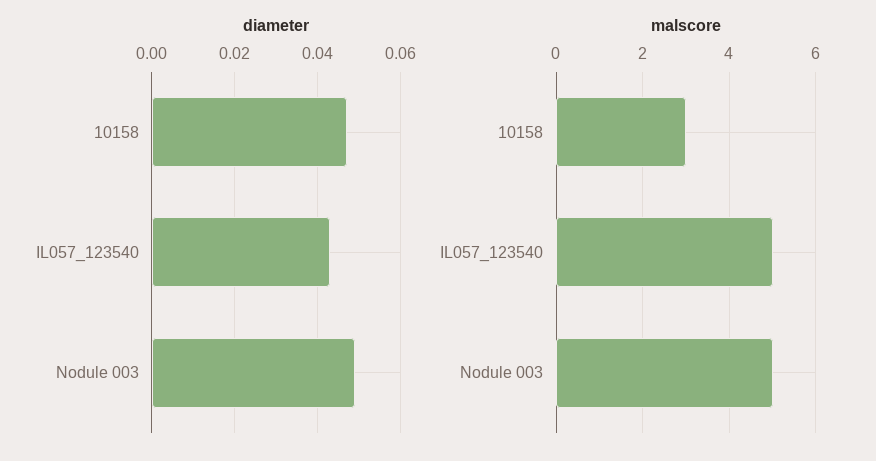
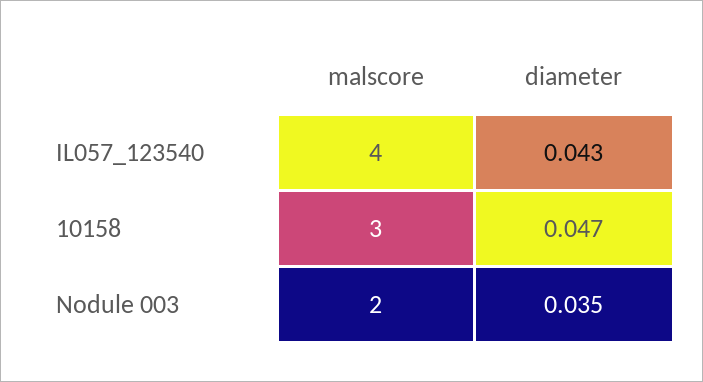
  {
    "diameter": {
      "10158": 0.047,
      "IL057_123540": 0.043,
-     "Nodule 003": 0.05
+     "Nodule 003": 0.035
    },
    "malscore": {
      "10158": 3,
-     "IL057_123540": 5,
+     "IL057_123540": 4,
-     "Nodule 003": 5
+     "Nodule 003": 2
    }
  }

